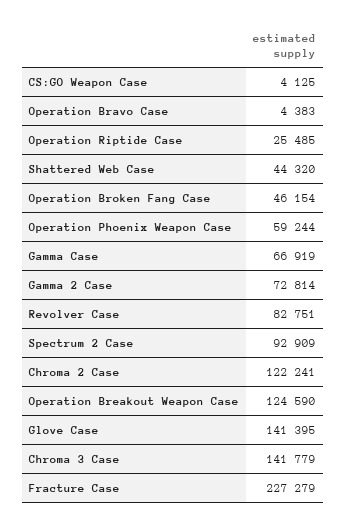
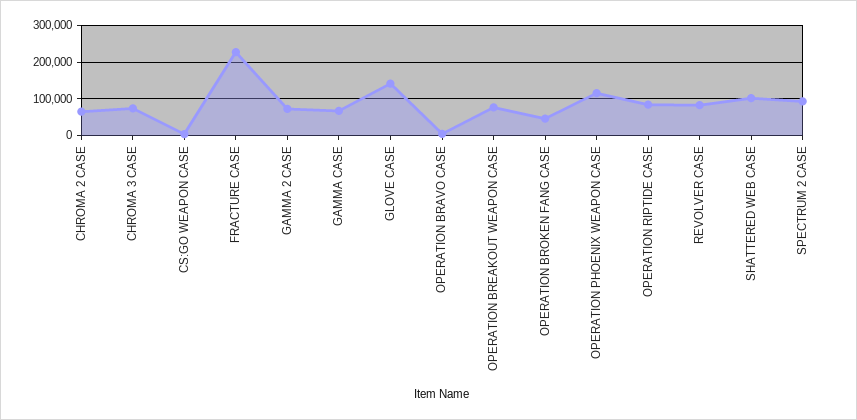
  {
    "CS:GO Weapon Case": 4125,
    "Operation Bravo Case": 4383,
-   "Operation Riptide Case": 25485,
+   "Operation Riptide Case": 80000,
-   "Shattered Web Case": 44320,
+   "Shattered Web Case": 100000,
    "Operation Broken Fang Case": 46154,
-   "Operation Phoenix Weapon Case": 59244,
+   "Operation Phoenix Weapon Case": 120000,
    "Gamma Case": 66919,
    "Gamma 2 Case": 72814,
    "Revolver Case": 82751,
    "Spectrum 2 Case": 92909,
-   "Chroma 2 Case": 122241,
+   "Chroma 2 Case": 60000,
-   "Operation Breakout Weapon Case": 124590,
+   "Operation Breakout Weapon Case": 80000,
    "Glove Case": 141395,
-   "Chroma 3 Case": 141779,
+   "Chroma 3 Case": 80000,
    "Fracture Case": 227279
  }

